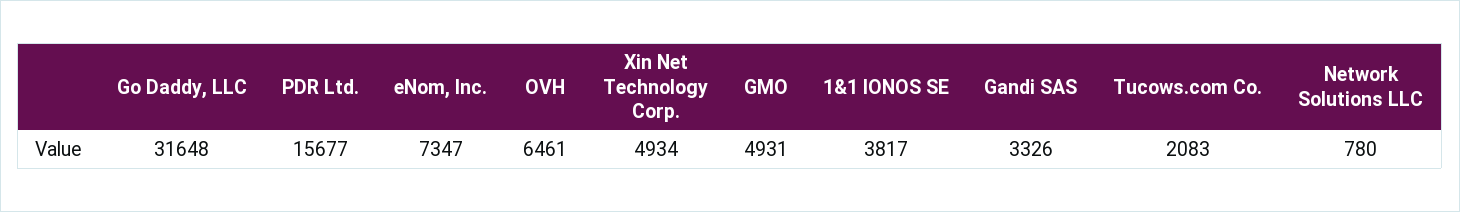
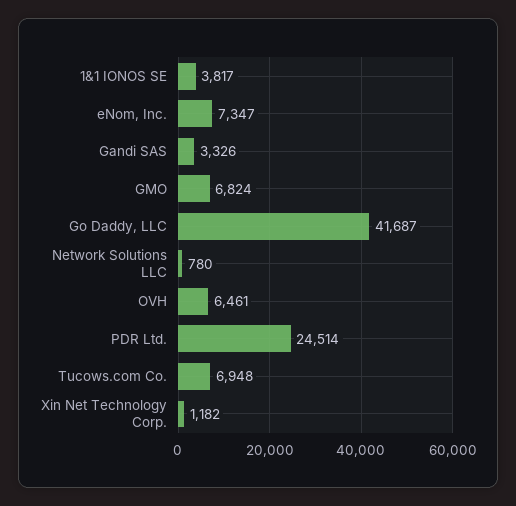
  {
-   "Go Daddy, LLC": 31648,
+   "Go Daddy, LLC": 41687,
-   "PDR Ltd.": 15677,
+   "PDR Ltd.": 24514,
    "eNom, Inc.": 7347,
    "OVH": 6461,
-   "Xin Net Technology Corp.": 4934,
+   "Xin Net Technology Corp.": 1182,
-   "GMO": 4931,
+   "GMO": 6824,
    "1&1 IONOS SE": 3817,
    "Gandi SAS": 3326,
-   "Tucows.com Co.": 2083,
+   "Tucows.com Co.": 6948,
    "Network Solutions LLC": 780
  }

